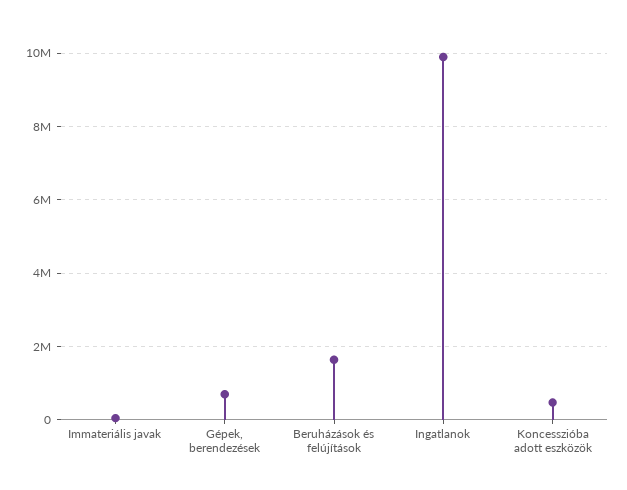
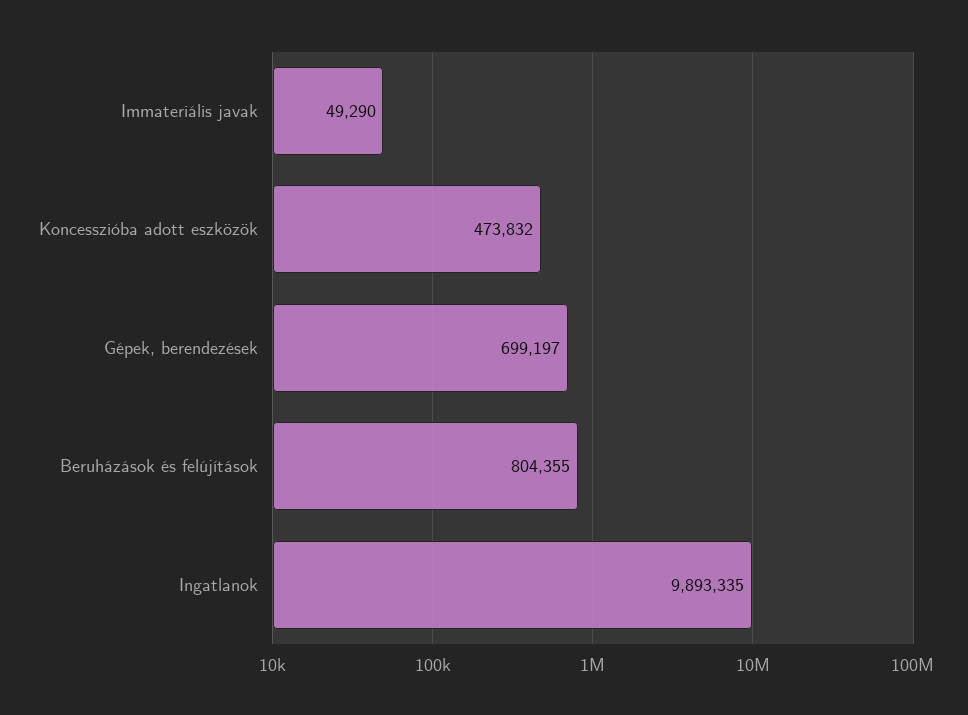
  {
    "Immateriális javak": 49290,
    "Gépek, berendezések": 699197,
-   "Beruházások és felújítások": 1600000,
+   "Beruházások és felújítások": 804355,
    "Ingatlanok": 9893335,
    "Koncesszióba adott eszközök": 473832
  }

